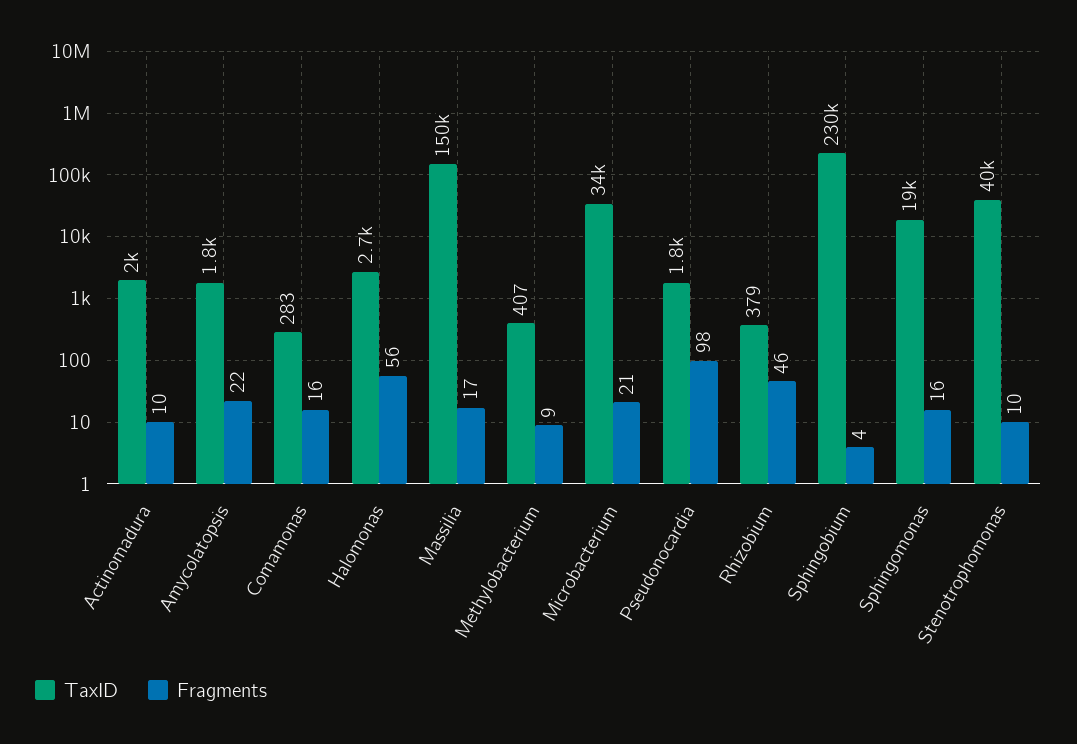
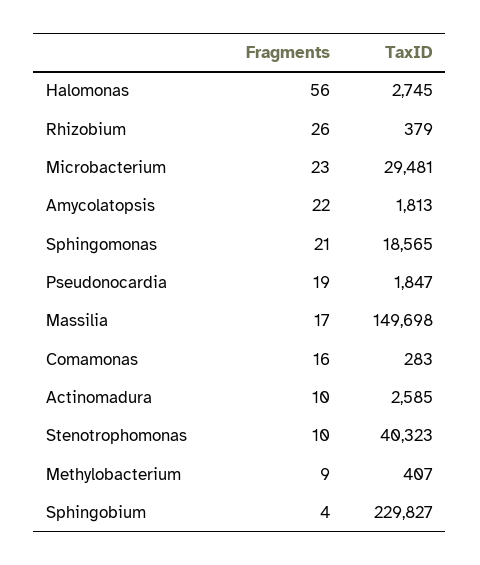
  {
    "TaxID": {
-     "Actinomadura": 2000,
+     "Actinomadura": 2585,
      "Amycolatopsis": 1813,
      "Comamonas": 283,
      "Halomonas": 2745,
      "Massilia": 149698,
      "Methylobacterium": 407,
-     "Microbacterium": 34000,
+     "Microbacterium": 29481,
      "Pseudonocardia": 1847,
      "Rhizobium": 379,
      "Sphingobium": 229827,
      "Sphingomonas": 18565,
      "Stenotrophomonas": 40323
    },
    "Fragments": {
      "Actinomadura": 10,
      "Amycolatopsis": 22,
      "Comamonas": 16,
      "Halomonas": 56,
      "Massilia": 17,
      "Methylobacterium": 9,
-     "Microbacterium": 21,
+     "Microbacterium": 23,
-     "Pseudonocardia": 98,
+     "Pseudonocardia": 19,
-     "Rhizobium": 46,
+     "Rhizobium": 26,
      "Sphingobium": 4,
-     "Sphingomonas": 16,
+     "Sphingomonas": 21,
      "Stenotrophomonas": 10
    }
  }

